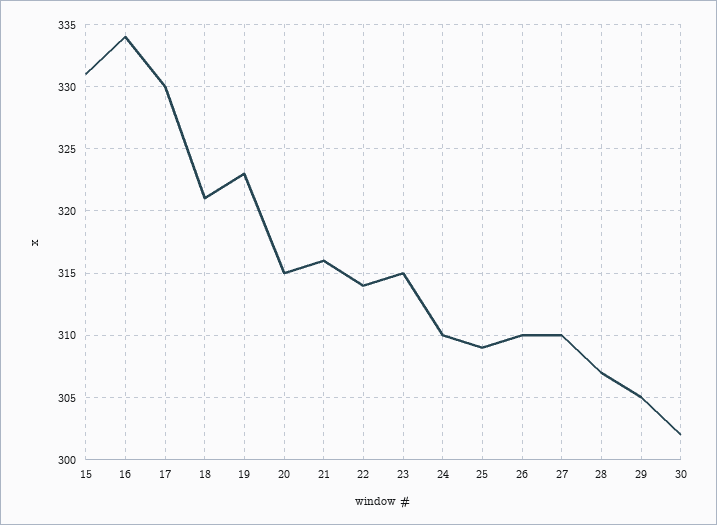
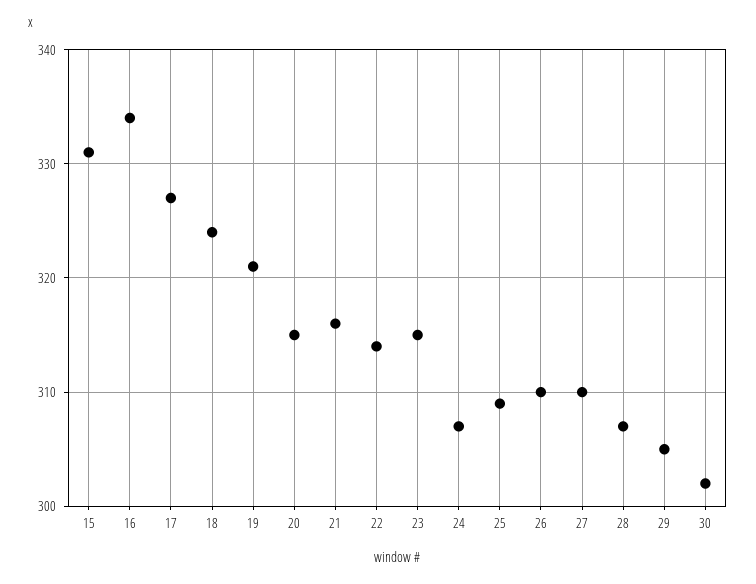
  {
    "15": 331,
    "16": 334,
-   "17": 330,
+   "17": 327,
-   "18": 321,
+   "18": 324,
-   "19": 323,
+   "19": 321,
    "20": 315,
    "21": 316,
    "22": 314,
    "23": 315,
-   "24": 310,
+   "24": 307,
    "25": 309,
    "26": 310,
    "27": 310,
    "28": 307,
    "29": 305,
    "30": 302
  }

